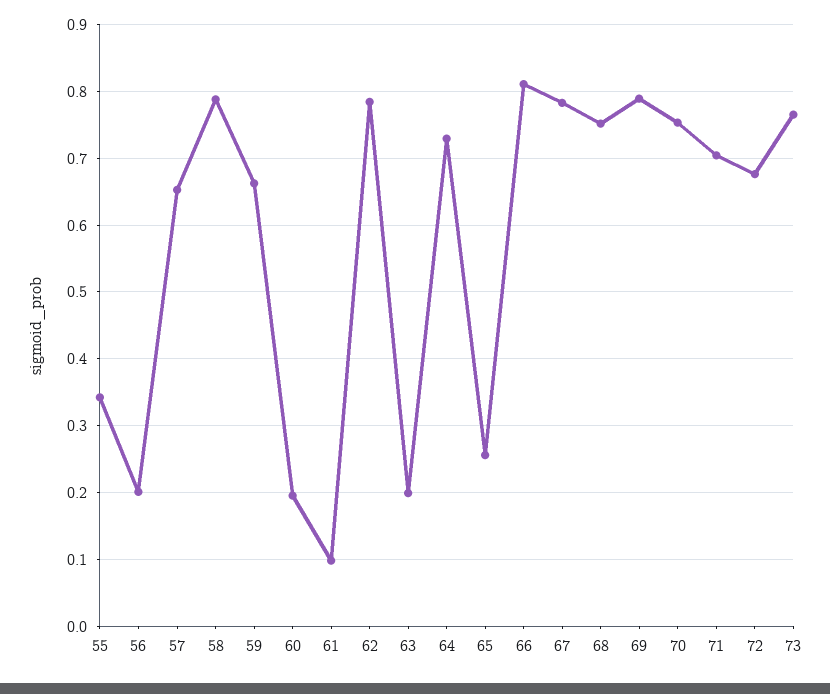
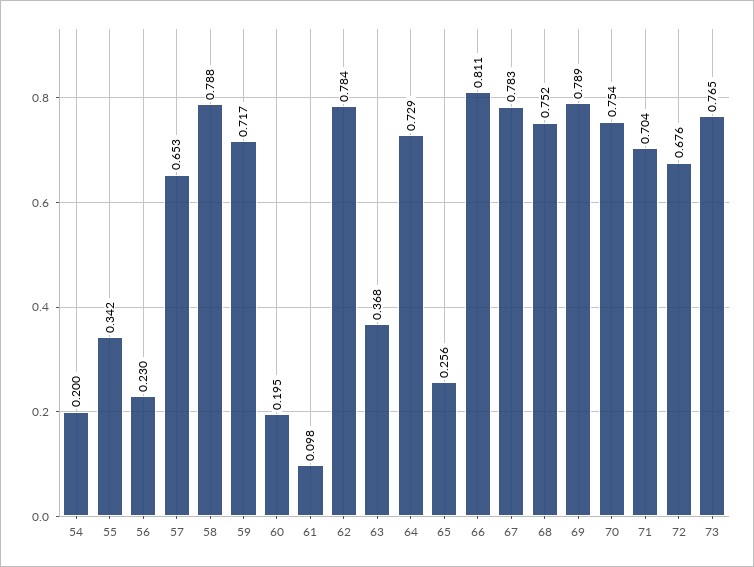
  {
    "55": 0.342,
-   "56": 0.2,
+   "56": 0.23,
    "57": 0.653,
    "58": 0.788,
-   "59": 0.66,
+   "59": 0.717,
    "60": 0.195,
    "61": 0.098,
    "62": 0.784,
-   "63": 0.2,
+   "63": 0.368,
    "64": 0.729,
    "65": 0.256,
    "66": 0.811,
    "67": 0.783,
    "68": 0.752,
    "69": 0.789,
    "70": 0.754,
    "71": 0.704,
    "72": 0.676,
-   "73": 0.765
+   "73": 0.765,
+   "54": 0.2
  }

